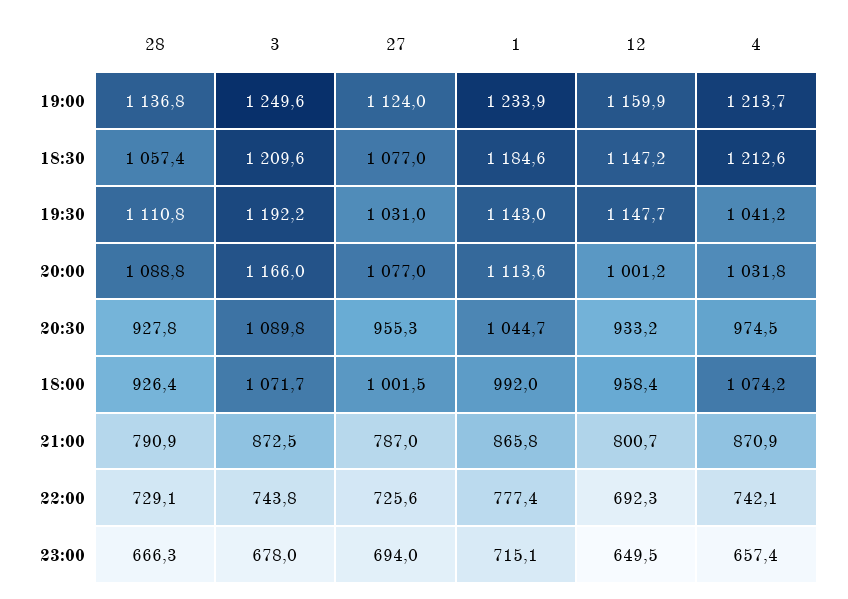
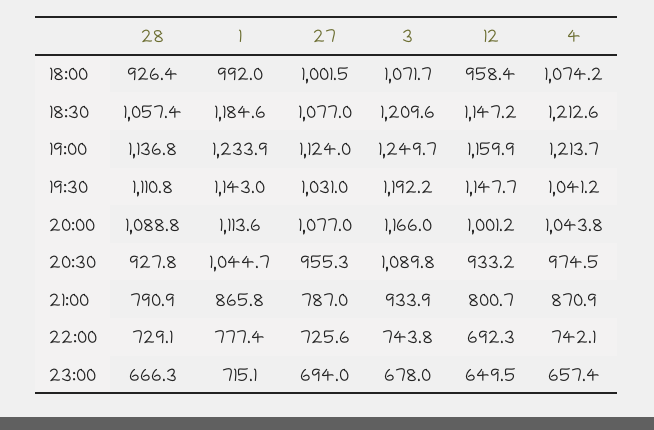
  {
    "28": {
      "19:00": 1136.8,
      "18:30": 1057.4,
      "19:30": 1110.8,
      "20:00": 1088.8,
      "20:30": 927.8,
      "18:00": 926.4,
      "21:00": 790.9,
      "22:00": 729.1,
      "23:00": 666.3
    },
    "3": {
-     "19:00": 1249.6,
+     "19:00": 1249.7,
      "18:30": 1209.6,
      "19:30": 1192.2,
      "20:00": 1166,
      "20:30": 1089.8,
      "18:00": 1071.7,
-     "21:00": 872.5,
+     "21:00": 933.9,
      "22:00": 743.8,
      "23:00": 678
    },
    "27": {
      "19:00": 1124,
      "18:30": 1077,
      "19:30": 1031,
      "20:00": 1077,
      "20:30": 955.3,
      "18:00": 1001.5,
      "21:00": 787,
      "22:00": 725.6,
      "23:00": 694
    },
    "1": {
      "19:00": 1233.9,
      "18:30": 1184.6,
      "19:30": 1143,
      "20:00": 1113.6,
      "20:30": 1044.7,
      "18:00": 992,
      "21:00": 865.8,
      "22:00": 777.4,
      "23:00": 715.1
    },
    "12": {
      "19:00": 1159.9,
      "18:30": 1147.2,
      "19:30": 1147.7,
      "20:00": 1001.2,
      "20:30": 933.2,
      "18:00": 958.4,
      "21:00": 800.7,
      "22:00": 692.3,
      "23:00": 649.5
    },
    "4": {
      "19:00": 1213.7,
      "18:30": 1212.6,
      "19:30": 1041.2,
-     "20:00": 1031.8,
+     "20:00": 1043.8,
      "20:30": 974.5,
      "18:00": 1074.2,
      "21:00": 870.9,
      "22:00": 742.1,
      "23:00": 657.4
    }
  }

